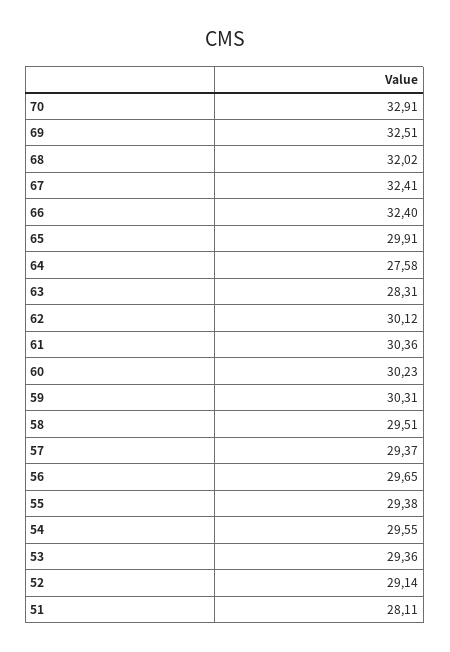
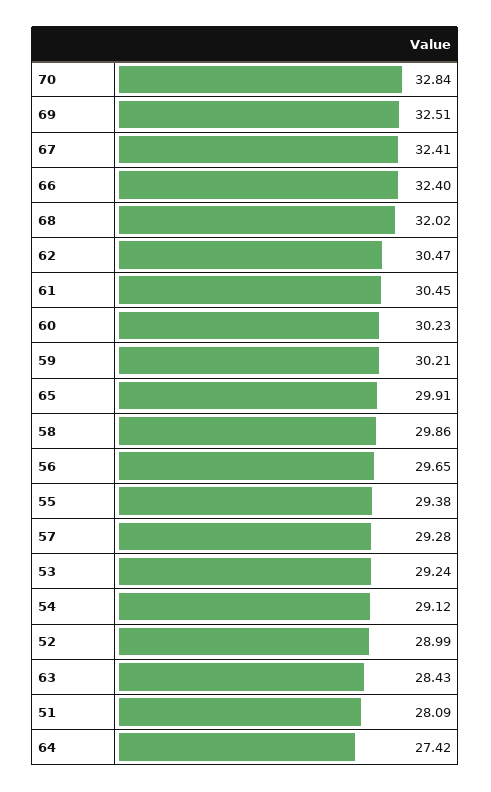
  {
-   "70": 32.91,
+   "70": 32.84,
    "69": 32.51,
    "68": 32.02,
    "67": 32.41,
    "66": 32.4,
    "65": 29.91,
-   "64": 27.58,
+   "64": 27.42,
-   "63": 28.31,
+   "63": 28.43,
-   "62": 30.12,
+   "62": 30.47,
-   "61": 30.36,
+   "61": 30.45,
    "60": 30.23,
-   "59": 30.31,
+   "59": 30.21,
-   "58": 29.51,
+   "58": 29.86,
-   "57": 29.37,
+   "57": 29.28,
    "56": 29.65,
    "55": 29.38,
-   "54": 29.55,
+   "54": 29.12,
-   "53": 29.36,
+   "53": 29.24,
-   "52": 29.14,
+   "52": 28.99,
-   "51": 28.11
+   "51": 28.09
  }

